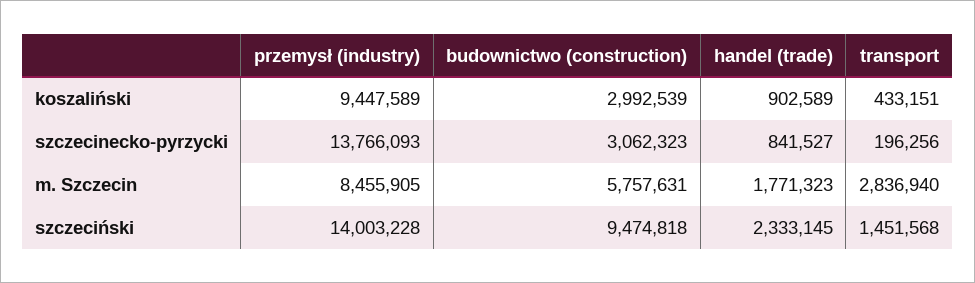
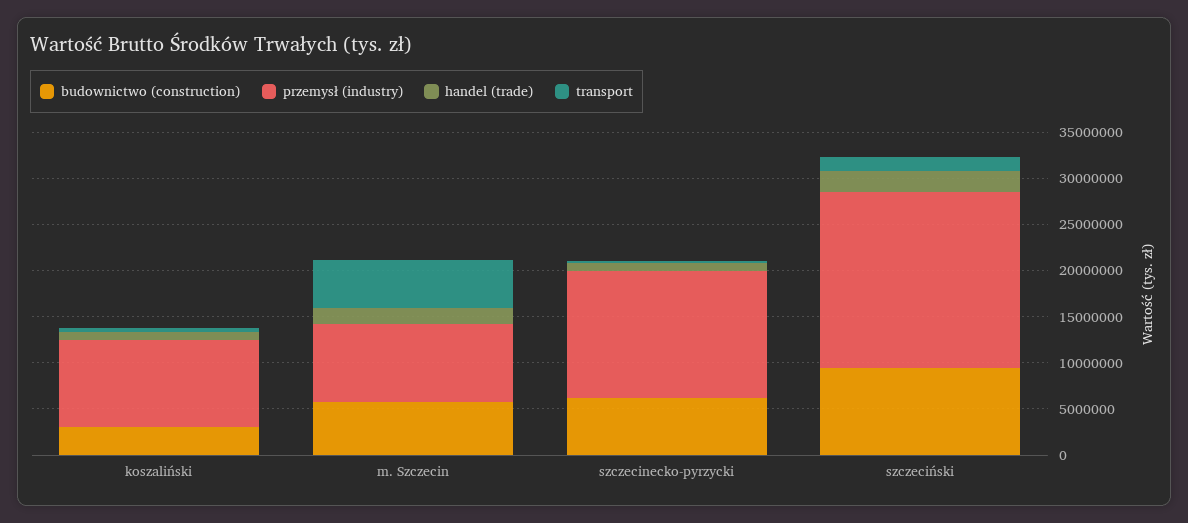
  {
    "przemysł (industry)": {
      "koszaliński": 9447589,
      "szczecinecko-pyrzycki": 13766093,
      "m. Szczecin": 8455905,
-     "szczeciński": 14003228
+     "szczeciński": 19000000
    },
    "budownictwo (construction)": {
      "koszaliński": 2992539,
-     "szczecinecko-pyrzycki": 3062323,
+     "szczecinecko-pyrzycki": 6000000,
      "m. Szczecin": 5757631,
      "szczeciński": 9474818
    },
    "handel (trade)": {
      "koszaliński": 902589,
      "szczecinecko-pyrzycki": 841527,
      "m. Szczecin": 1771323,
      "szczeciński": 2333145
    },
    "transport": {
      "koszaliński": 433151,
      "szczecinecko-pyrzycki": 196256,
-     "m. Szczecin": 2836940,
+     "m. Szczecin": 5000000,
      "szczeciński": 1451568
    }
  }

